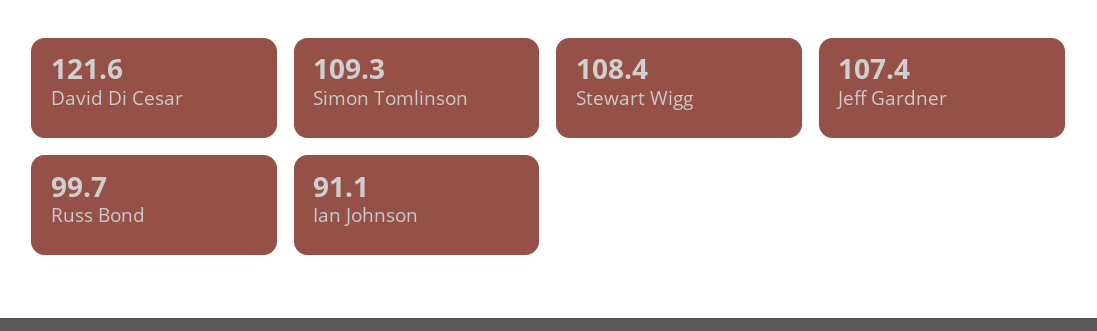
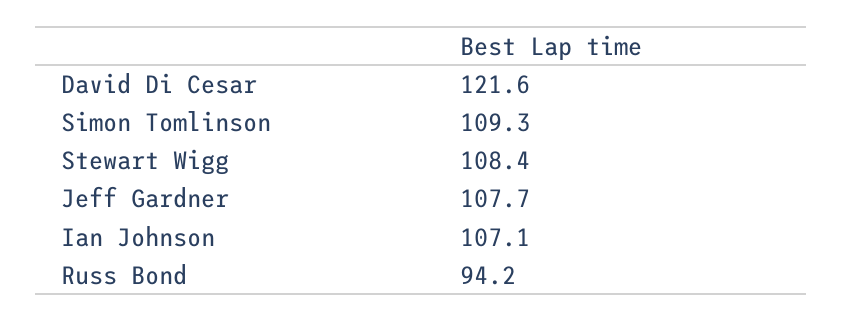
  {
    "David Di Cesar": 121.6,
    "Simon Tomlinson": 109.3,
    "Stewart Wigg": 108.4,
-   "Jeff Gardner": 107.4,
+   "Jeff Gardner": 107.7,
-   "Russ Bond": 99.7,
+   "Russ Bond": 94.2,
-   "Ian Johnson": 91.1
+   "Ian Johnson": 107.1
  }

